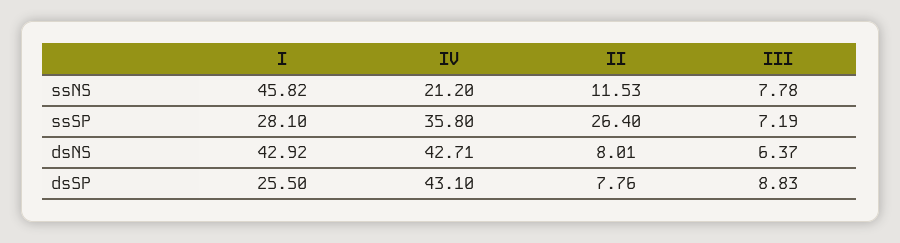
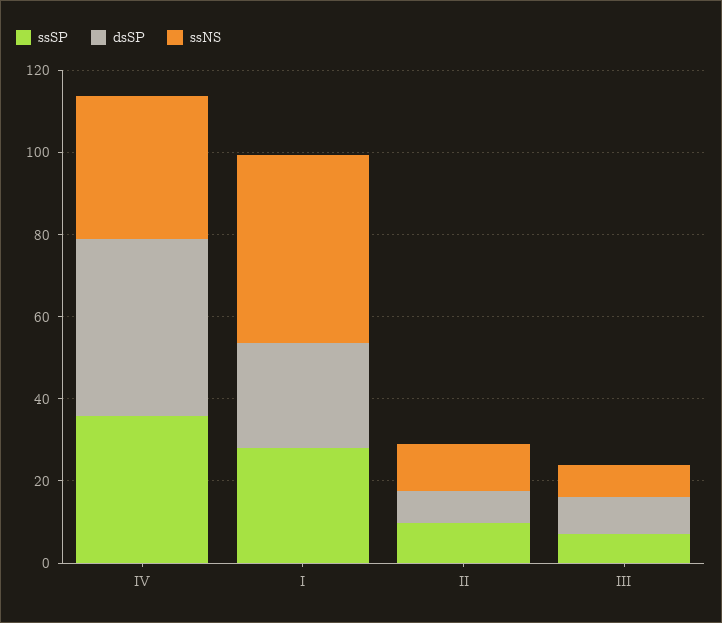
  {
    "ssNS": {
      "I": 45.82,
-     "IV": 21.2,
+     "IV": 35,
      "II": 11.53,
      "III": 7.78
    },
    "ssSP": {
      "I": 28.1,
      "IV": 35.8,
-     "II": 26.4,
+     "II": 10,
      "III": 7.19
    },
-   "dsNS": {
-     "I": 42.92,
-     "IV": 42.71,
-     "II": 8.01,
-     "III": 6.37
-   },
    "dsSP": {
      "I": 25.5,
      "IV": 43.1,
      "II": 7.76,
      "III": 8.83
    }
  }

